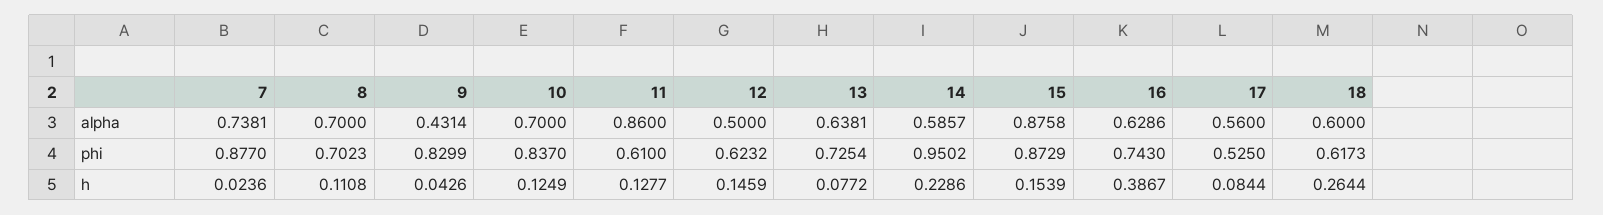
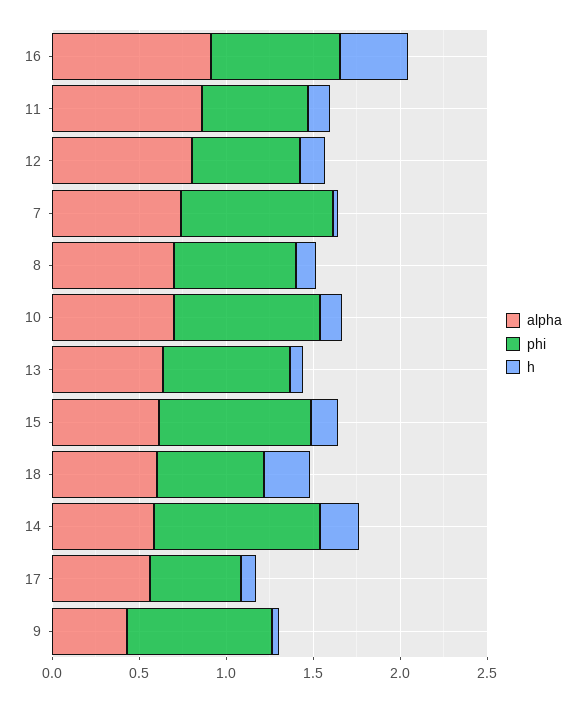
  {
    "alpha": {
      "7": 0.7381,
      "8": 0.7,
      "9": 0.4314,
      "10": 0.7,
      "11": 0.86,
-     "12": 0.5,
+     "12": 0.8,
      "13": 0.6381,
      "14": 0.5857,
-     "15": 0.8758,
+     "15": 0.6,
-     "16": 0.6286,
+     "16": 0.9,
      "17": 0.56,
      "18": 0.6
    },
    "phi": {
      "7": 0.877,
      "8": 0.7023,
      "9": 0.8299,
      "10": 0.837,
      "11": 0.61,
      "12": 0.6232,
      "13": 0.7254,
      "14": 0.9502,
      "15": 0.8729,
      "16": 0.743,
      "17": 0.525,
      "18": 0.6173
    },
    "h": {
      "7": 0.0236,
      "8": 0.1108,
      "9": 0.0426,
      "10": 0.1249,
      "11": 0.1277,
      "12": 0.1459,
      "13": 0.0772,
      "14": 0.2286,
      "15": 0.1539,
      "16": 0.3867,
      "17": 0.0844,
      "18": 0.2644
    }
  }

